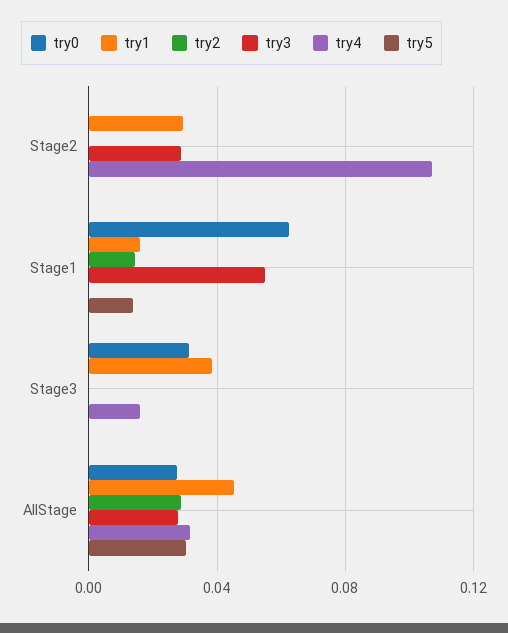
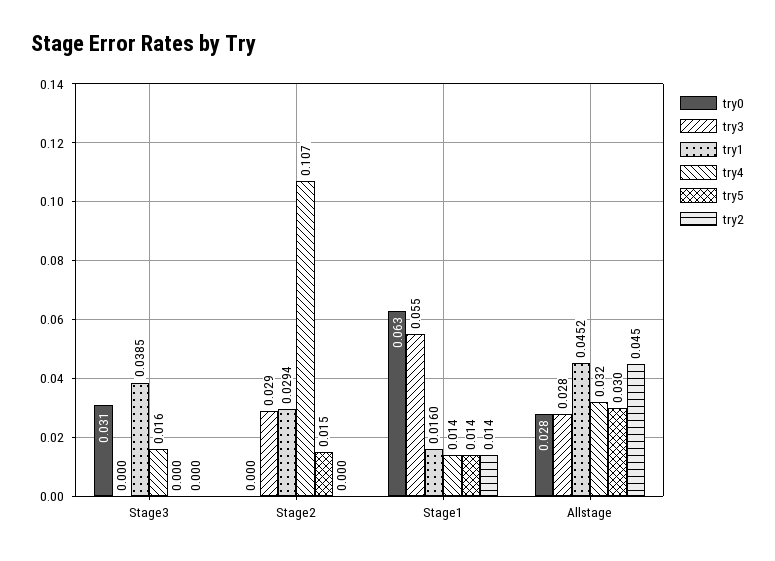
  {
    "try0": {
      "Stage2": 0,
      "Stage1": 0.063,
      "Stage3": 0.031,
      "AllStage": 0.028
    },
    "try1": {
      "Stage2": 0.0294,
      "Stage1": 0.016,
      "Stage3": 0.0385,
      "AllStage": 0.0452
    },
    "try2": {
      "Stage2": 0,
      "Stage1": 0.014,
      "Stage3": 0,
-     "AllStage": 0.03
+     "AllStage": 0.045
    },
    "try3": {
      "Stage2": 0.029,
      "Stage1": 0.055,
      "Stage3": 0,
      "AllStage": 0.028
    },
    "try4": {
      "Stage2": 0.107,
-     "Stage1": 0,
+     "Stage1": 0.014,
      "Stage3": 0.016,
      "AllStage": 0.032
    },
    "try5": {
-     "Stage2": 0,
+     "Stage2": 0.015,
      "Stage1": 0.014,
      "Stage3": 0,
      "AllStage": 0.03
    }
  }

